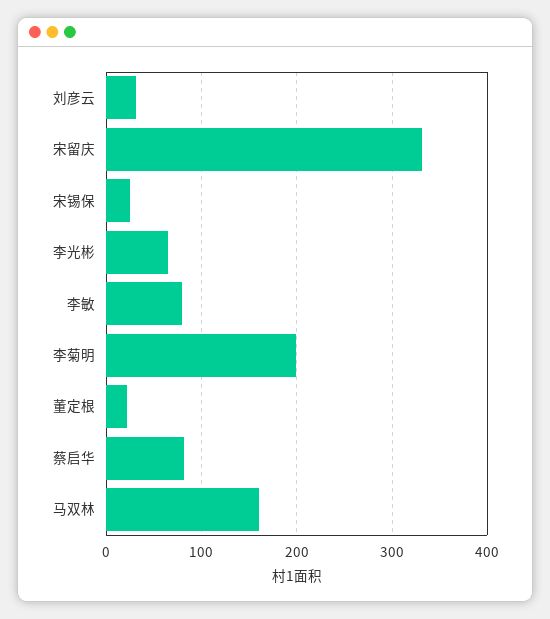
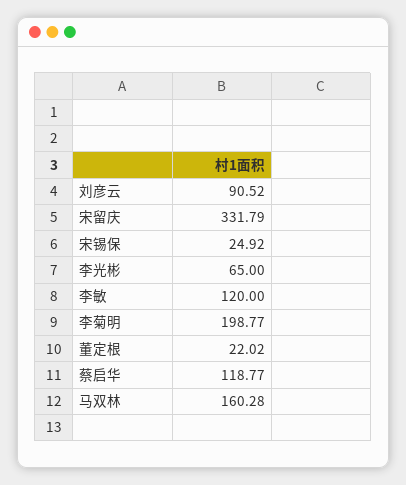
  {
-   "刘彦云": 30,
+   "刘彦云": 90.52,
    "宋留庆": 331.79,
    "宋锡保": 24.92,
    "李光彬": 65,
-   "李敏": 80,
+   "李敏": 120,
    "李菊明": 198.77,
    "董定根": 22.02,
-   "蔡启华": 80,
+   "蔡启华": 118.77,
    "马双林": 160.28
  }

